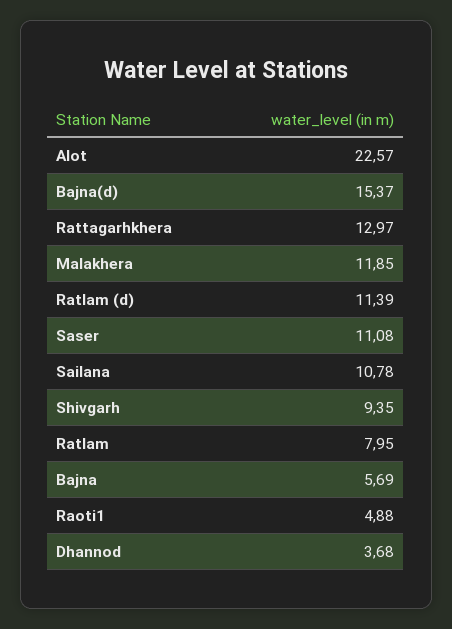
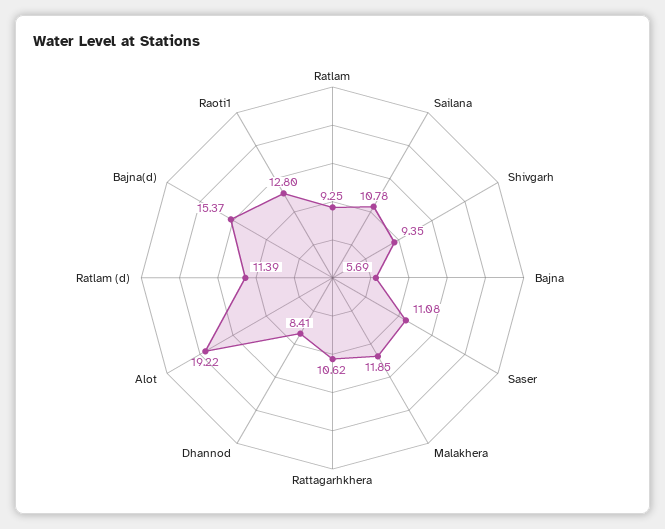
  {
-   "Alot": 22.57,
+   "Alot": 19.22,
    "Bajna(d)": 15.37,
-   "Rattagarhkhera": 12.97,
+   "Rattagarhkhera": 10.62,
    "Malakhera": 11.85,
    "Ratlam (d)": 11.39,
    "Saser": 11.08,
    "Sailana": 10.78,
    "Shivgarh": 9.35,
-   "Ratlam": 7.95,
+   "Ratlam": 9.25,
    "Bajna": 5.69,
-   "Raoti1": 4.88,
+   "Raoti1": 12.8,
-   "Dhannod": 3.68
+   "Dhannod": 8.41
  }

